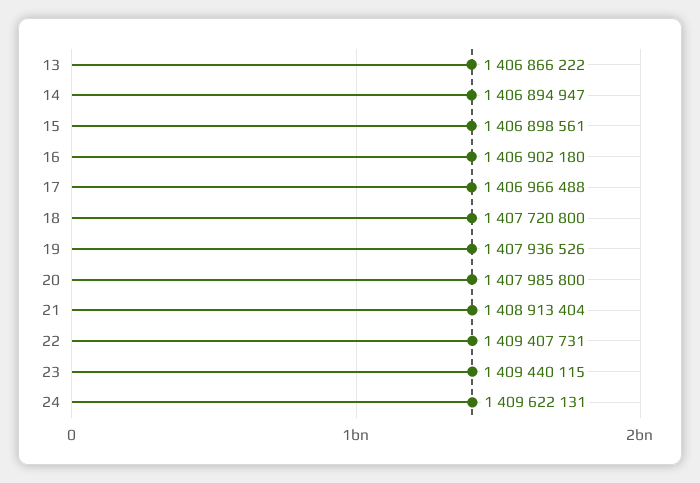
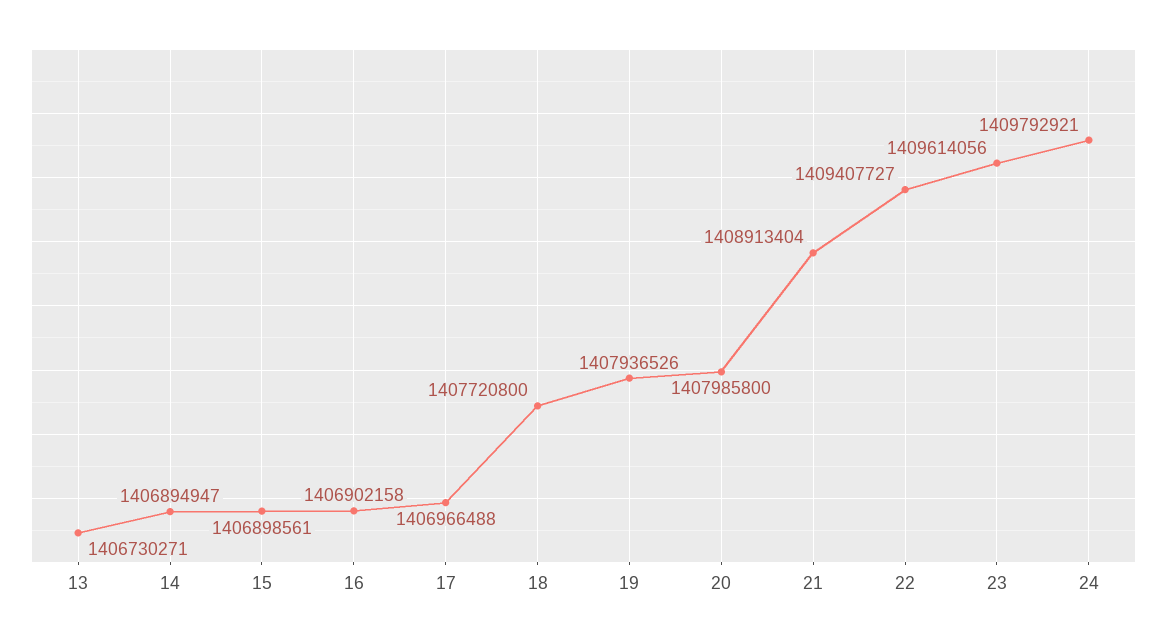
  {
-   "13": 1406866222,
+   "13": 1406730271,
    "14": 1406894947,
    "15": 1406898561,
-   "16": 1406902180,
+   "16": 1406902158,
    "17": 1406966488,
    "18": 1407720800,
    "19": 1407936526,
    "20": 1407985800,
    "21": 1408913404,
-   "22": 1409407731,
+   "22": 1409407727,
-   "23": 1409440115,
+   "23": 1409614056,
-   "24": 1409622131
+   "24": 1409792921
  }

